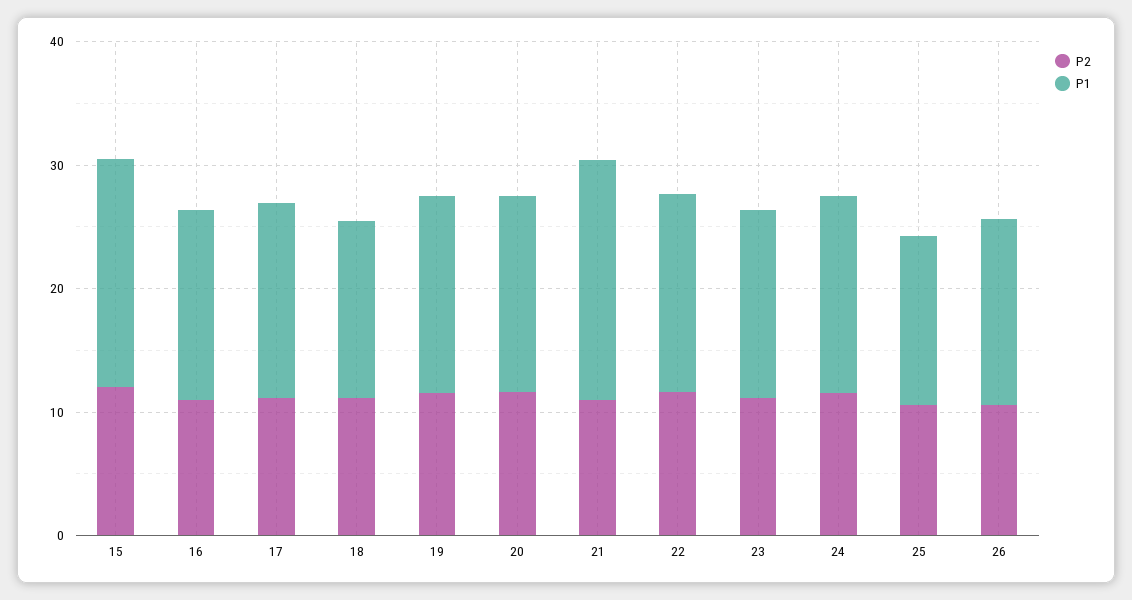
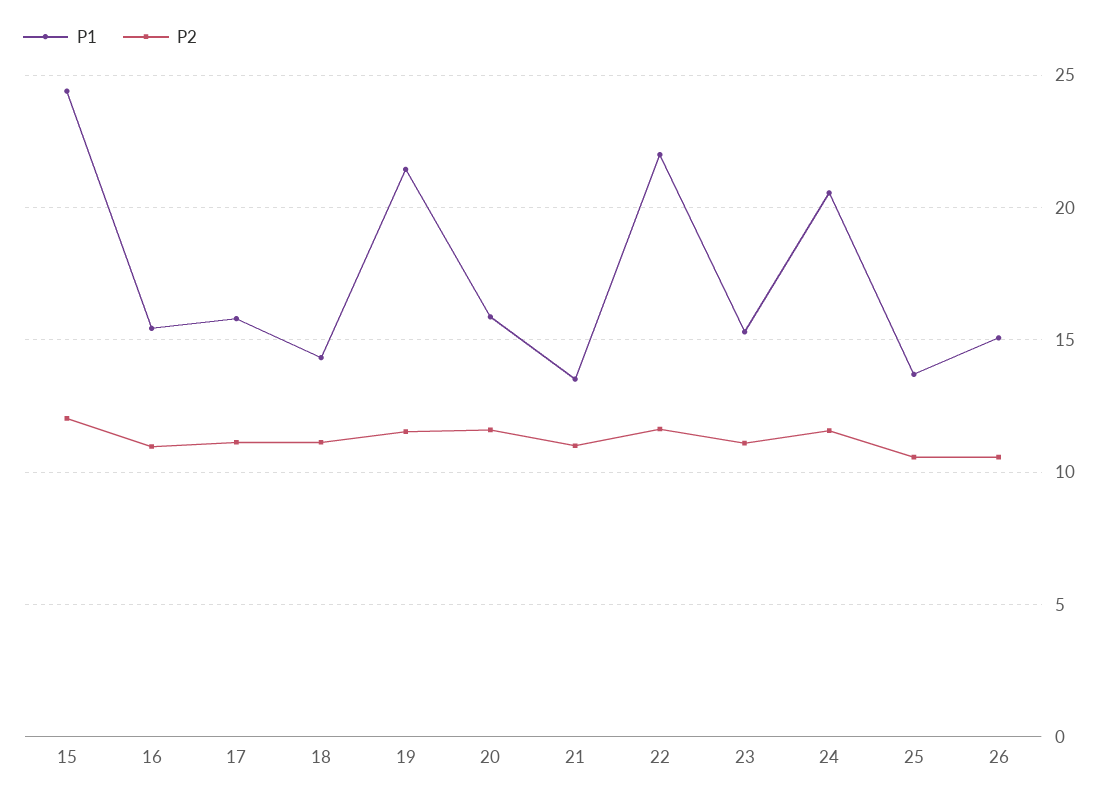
  {
    "P2": {
      "15": 12,
      "16": 11,
      "17": 11,
      "18": 11,
      "19": 11.5,
      "20": 11.5,
      "21": 11,
      "22": 11.5,
      "23": 11,
      "24": 11.5,
      "25": 10.5,
      "26": 10.5
    },
    "P1": {
-     "15": 18,
+     "15": 24.5,
      "16": 15.5,
      "17": 16,
      "18": 14.5,
-     "19": 16,
+     "19": 21.5,
      "20": 16,
-     "21": 20,
+     "21": 13.5,
-     "22": 16,
+     "22": 22,
      "23": 15.5,
-     "24": 16,
+     "24": 20.5,
      "25": 13.5,
      "26": 15
    }
  }

